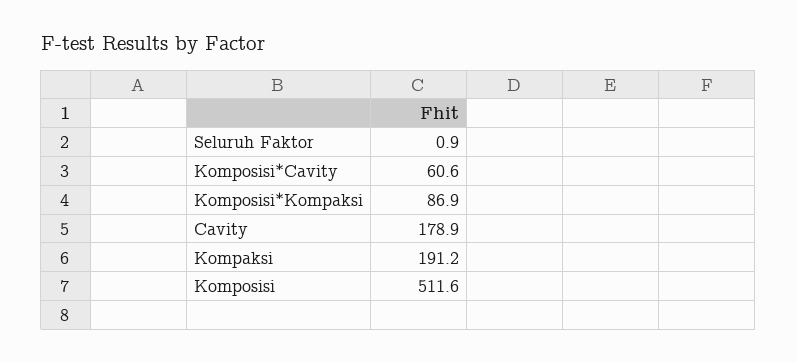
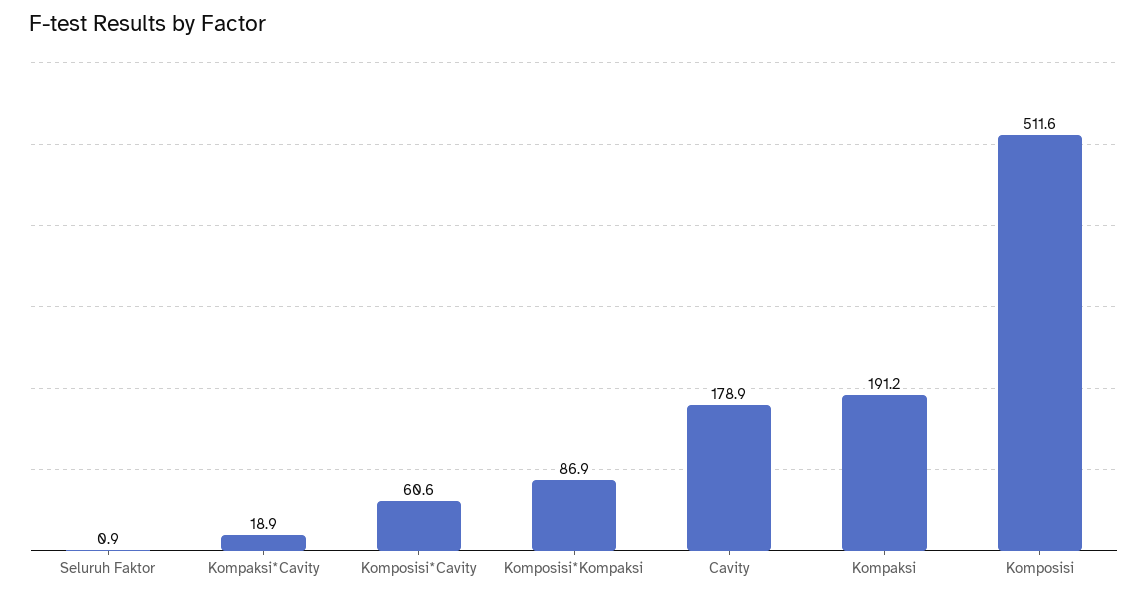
  {
    "Seluruh Faktor": 0.9,
    "Komposisi*Cavity": 60.6,
    "Komposisi*Kompaksi": 86.9,
    "Cavity": 178.9,
    "Kompaksi": 191.2,
-   "Komposisi": 511.6
+   "Komposisi": 511.6,
+   "Kompaksi*Cavity": 18.9
  }

